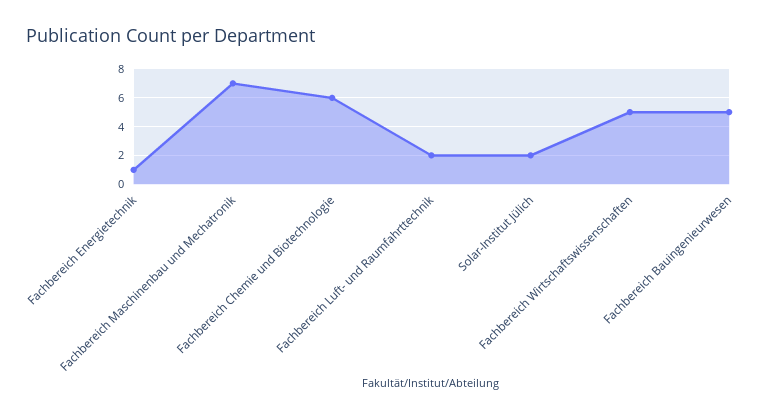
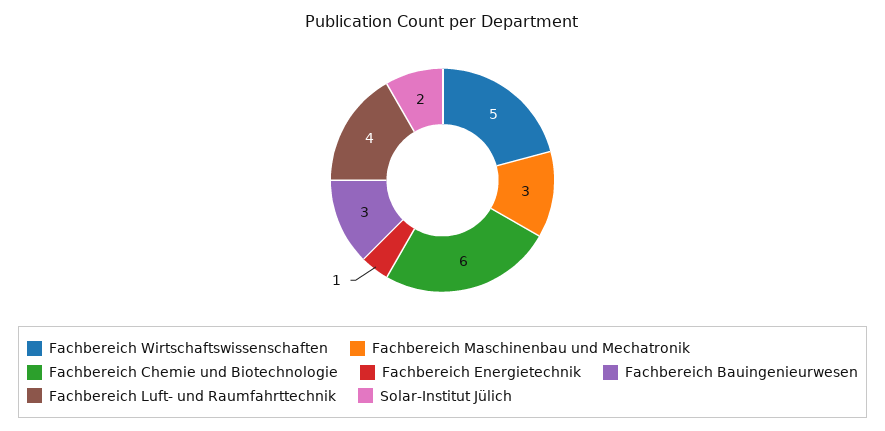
  {
    "Fachbereich Energietechnik": 1,
-   "Fachbereich Maschinenbau und Mechatronik": 7,
+   "Fachbereich Maschinenbau und Mechatronik": 3,
    "Fachbereich Chemie und Biotechnologie": 6,
-   "Fachbereich Luft- und Raumfahrttechnik": 2,
+   "Fachbereich Luft- und Raumfahrttechnik": 4,
    "Solar-Institut Jülich": 2,
    "Fachbereich Wirtschaftswissenschaften": 5,
-   "Fachbereich Bauingenieurwesen": 5
+   "Fachbereich Bauingenieurwesen": 3
  }

